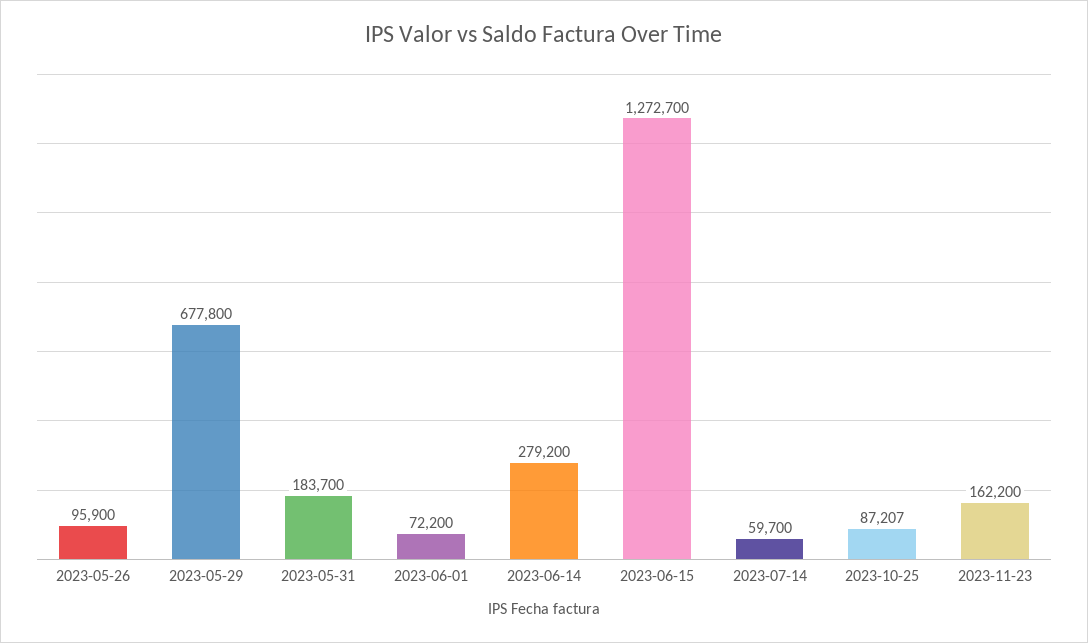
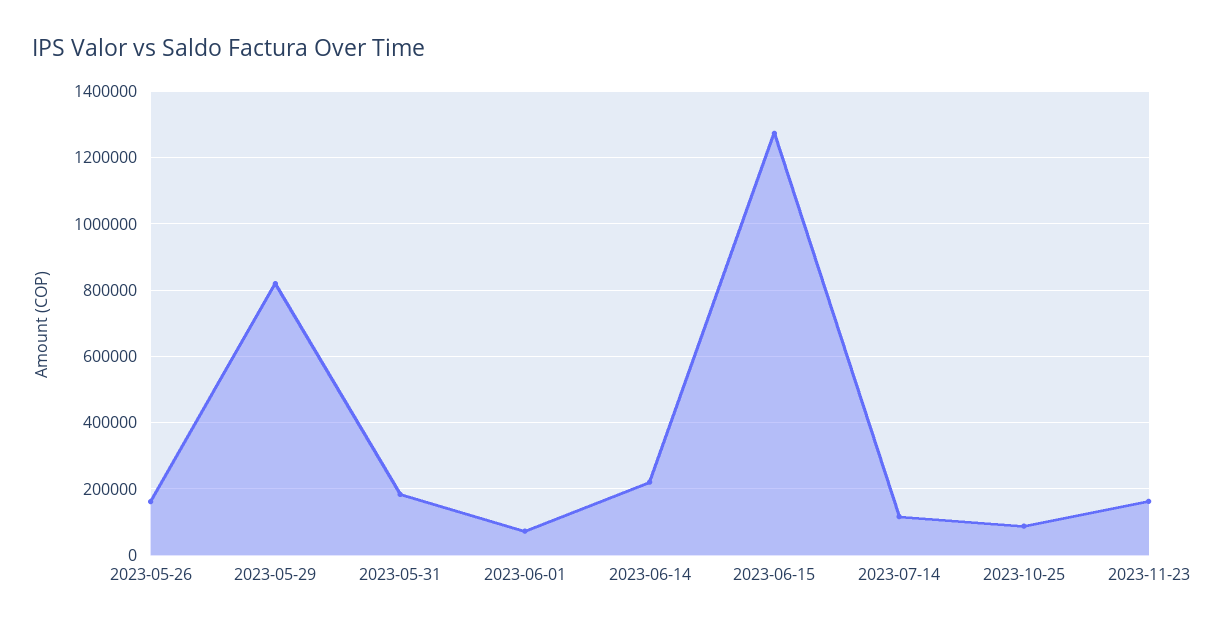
  {
-   "2023-05-26": 95900,
+   "2023-05-26": 160000,
-   "2023-05-29": 677800,
+   "2023-05-29": 820000,
    "2023-05-31": 183700,
    "2023-06-01": 72200,
-   "2023-06-14": 279200,
+   "2023-06-14": 220000,
    "2023-06-15": 1272700,
-   "2023-07-14": 59700,
+   "2023-07-14": 120000,
    "2023-10-25": 87207,
    "2023-11-23": 162200
  }

